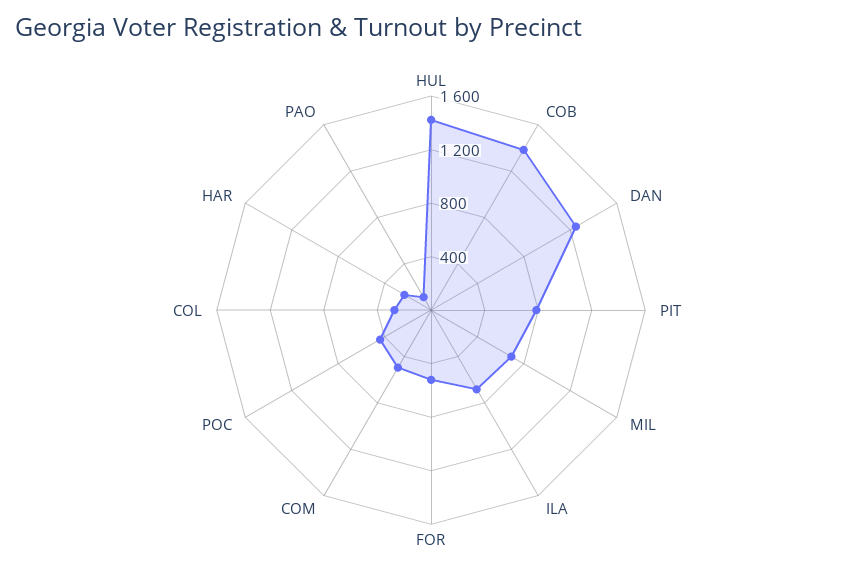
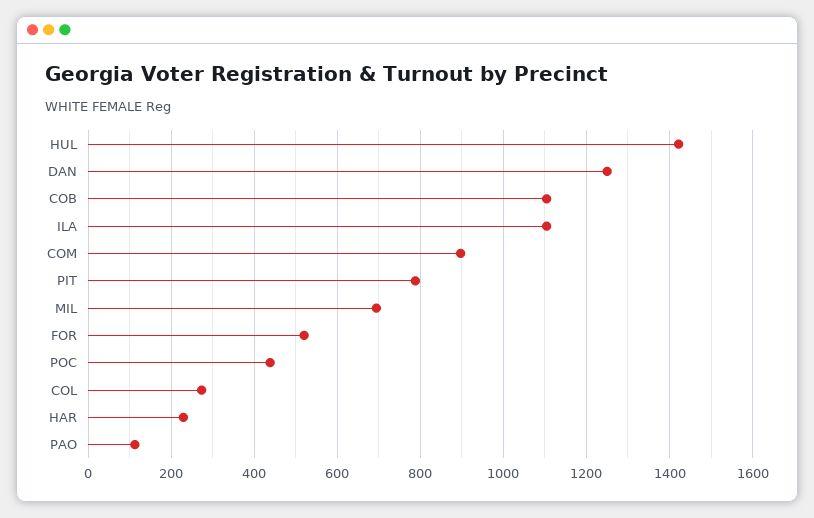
  {
    "HUL": 1420,
-   "COB": 1400,
+   "COB": 1100,
    "DAN": 1260,
    "PIT": 780,
    "MIL": 700,
-   "ILA": 700,
+   "ILA": 1100,
    "FOR": 520,
-   "COM": 500,
+   "COM": 900,
    "POC": 440,
    "COL": 280,
    "HAR": 220,
    "PAO": 120
  }

